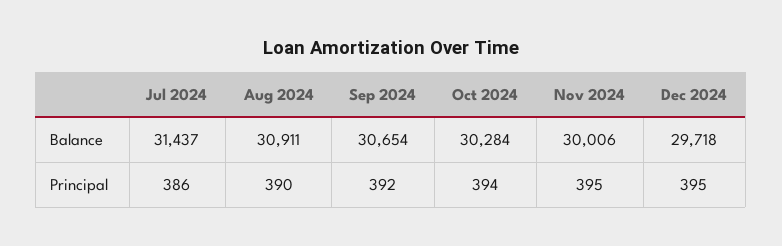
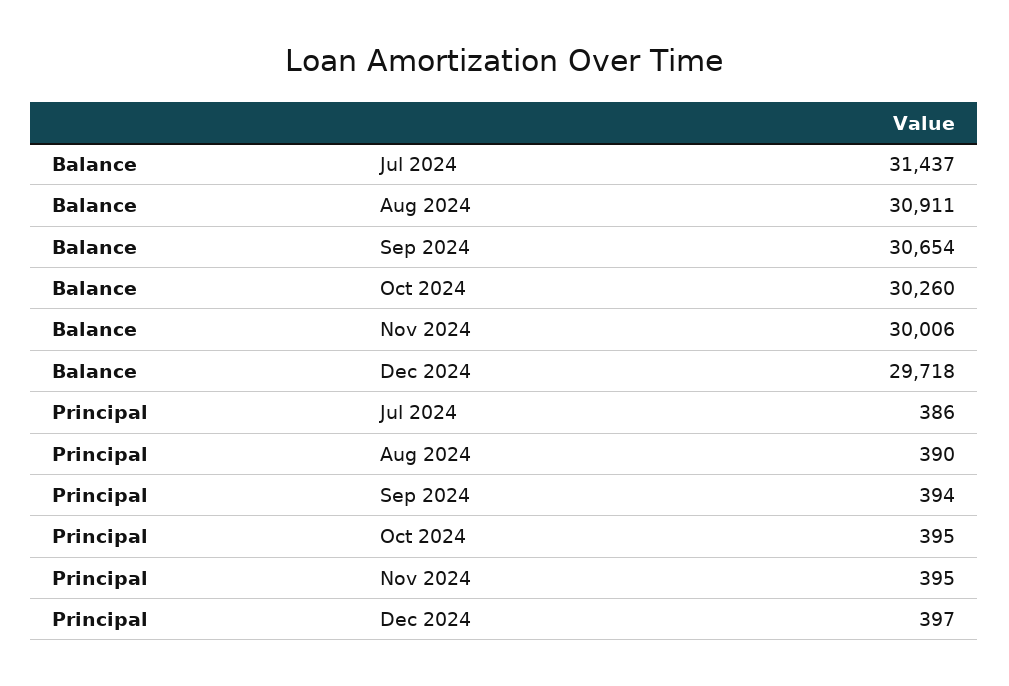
  {
    "Jul 2024": {
      "Balance": 31437,
      "Principal": 386
    },
    "Aug 2024": {
      "Balance": 30911,
      "Principal": 390
    },
    "Sep 2024": {
      "Balance": 30654,
-     "Principal": 392
+     "Principal": 394
    },
    "Oct 2024": {
-     "Balance": 30284,
+     "Balance": 30260,
-     "Principal": 394
+     "Principal": 395
    },
    "Nov 2024": {
      "Balance": 30006,
      "Principal": 395
    },
    "Dec 2024": {
      "Balance": 29718,
-     "Principal": 395
+     "Principal": 397
    }
  }

